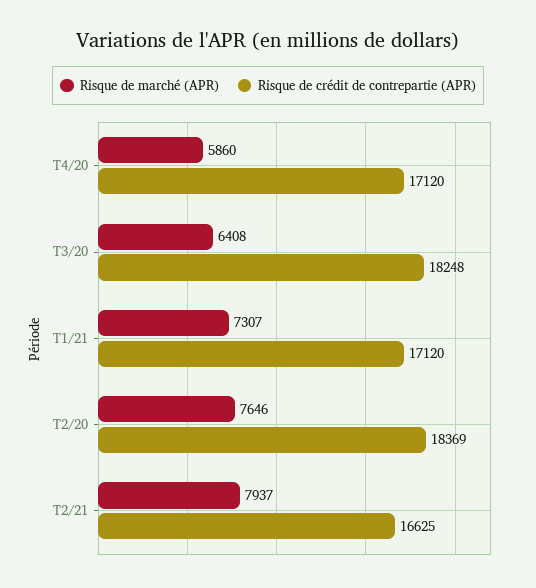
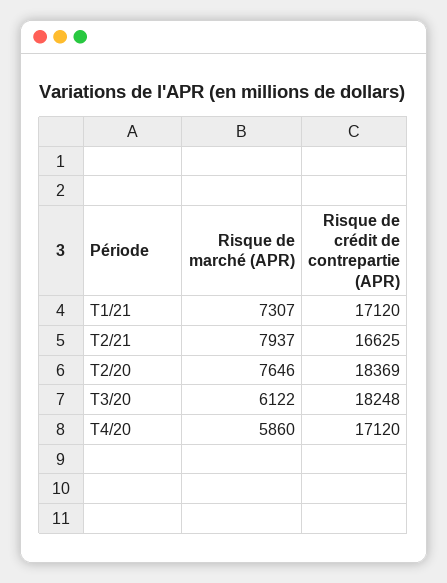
  {
    "Risque de marché (APR)": {
      "T4/20": 5860,
-     "T3/20": 6408,
+     "T3/20": 6122,
      "T1/21": 7307,
      "T2/20": 7646,
      "T2/21": 7937
    },
    "Risque de crédit de contrepartie (APR)": {
      "T4/20": 17120,
      "T3/20": 18248,
      "T1/21": 17120,
      "T2/20": 18369,
      "T2/21": 16625
    }
  }

